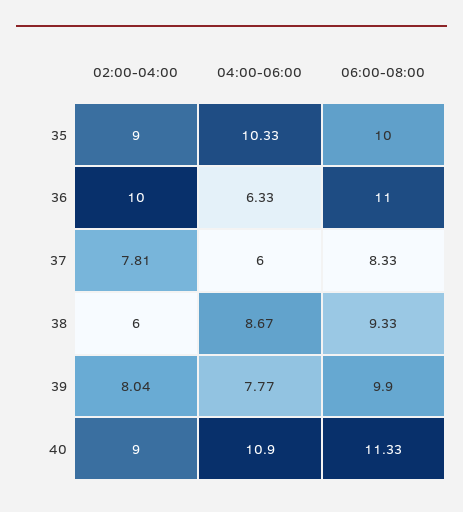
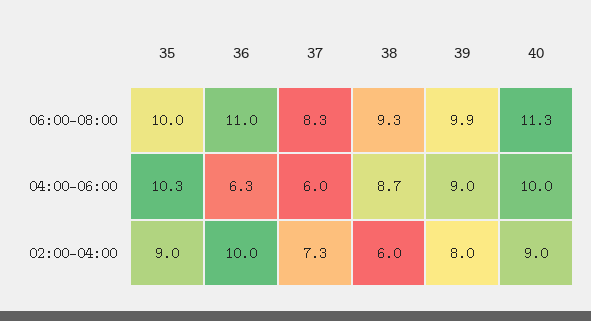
  {
    "02:00-04:00": {
      "35": 9,
      "36": 10,
-     "37": 7.81,
+     "37": 7.3,
      "38": 6,
      "39": 8.04,
      "40": 9
    },
    "04:00-06:00": {
      "35": 10.33,
      "36": 6.33,
      "37": 6,
      "38": 8.67,
-     "39": 7.77,
+     "39": 9,
-     "40": 10.9
+     "40": 10
    },
    "06:00-08:00": {
      "35": 10,
      "36": 11,
      "37": 8.33,
      "38": 9.33,
      "39": 9.9,
      "40": 11.33
    }
  }

